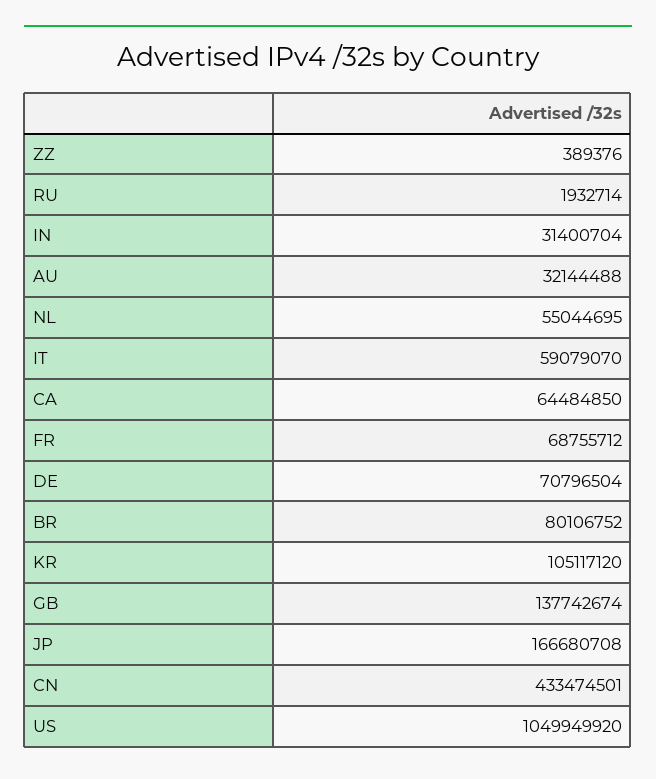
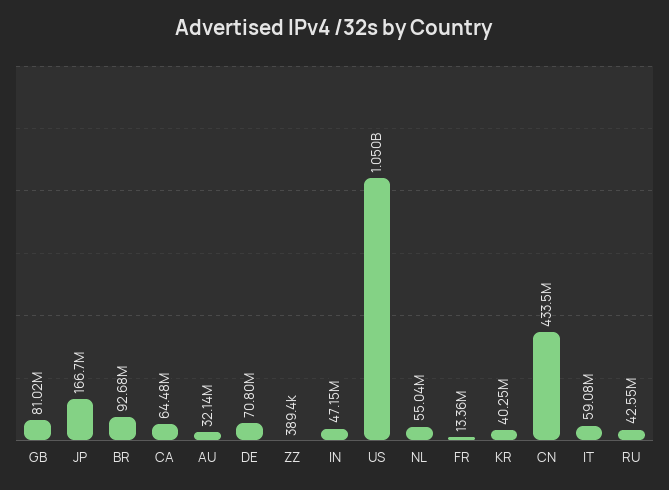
  {
    "ZZ": 389376,
-   "RU": 1932714,
+   "RU": 42550000,
-   "IN": 31400704,
+   "IN": 47150000,
    "AU": 32144488,
    "NL": 55044695,
    "IT": 59079070,
    "CA": 64484850,
-   "FR": 68755712,
+   "FR": 13360000,
    "DE": 70796504,
-   "BR": 80106752,
+   "BR": 92680000,
-   "KR": 105117120,
+   "KR": 40250000,
-   "GB": 137742674,
+   "GB": 81020000,
    "JP": 166680708,
    "CN": 433474501,
    "US": 1049949920
  }

